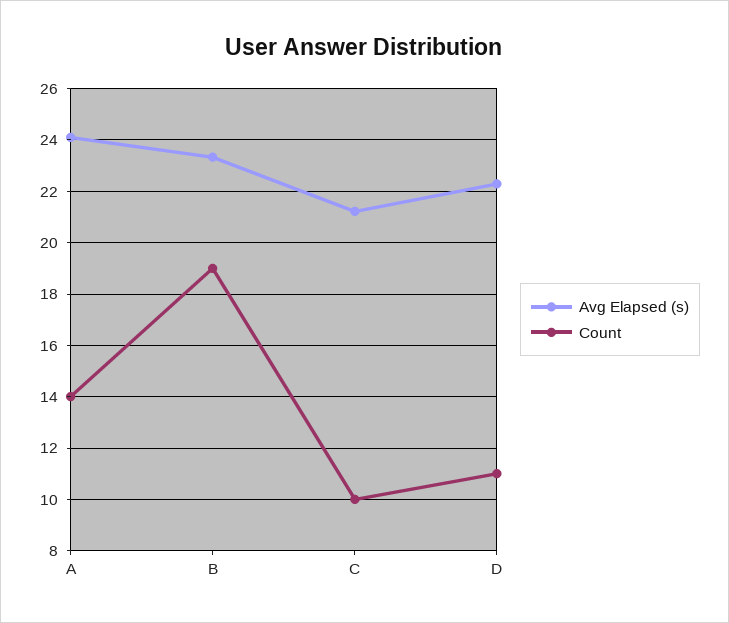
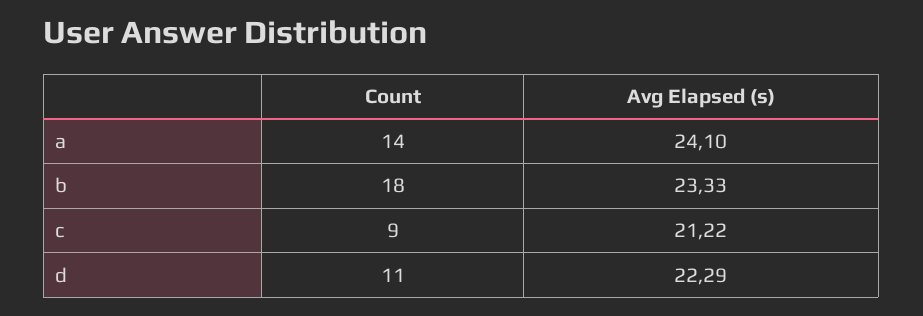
  {
    "Avg Elapsed (s)": {
      "A": 24.1,
      "B": 23.33,
      "C": 21.22,
      "D": 22.29
    },
    "Count": {
      "A": 14,
-     "B": 19,
+     "B": 18,
-     "C": 10,
+     "C": 9,
      "D": 11
    }
  }

